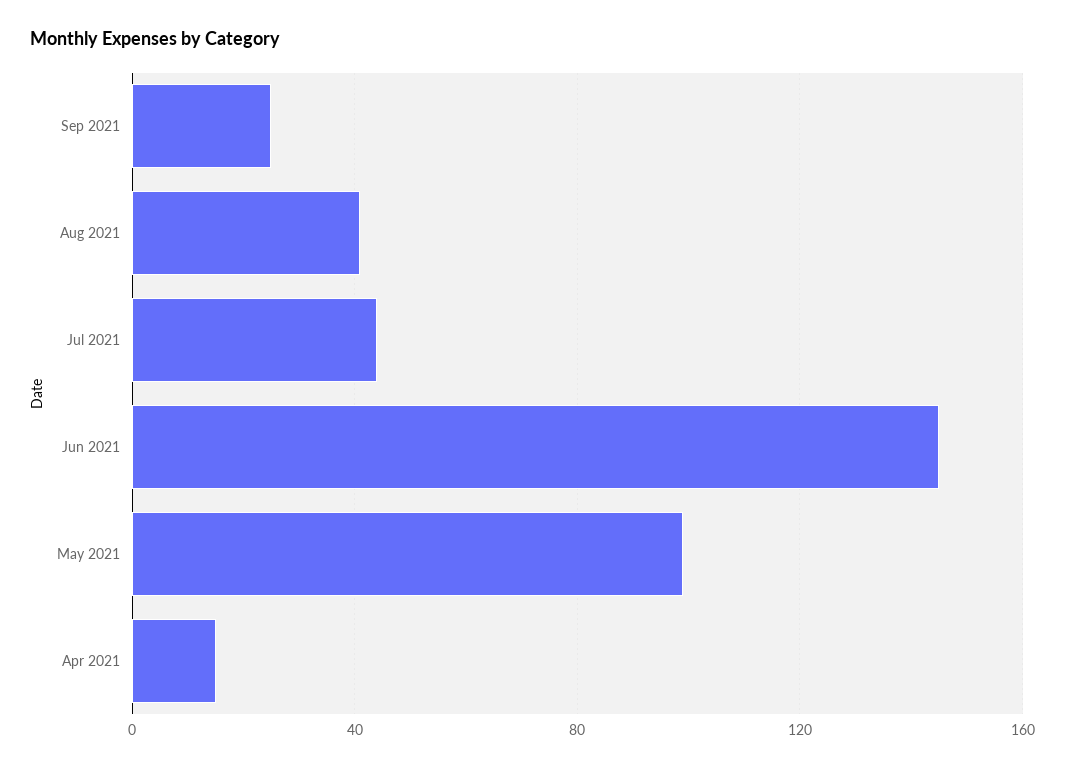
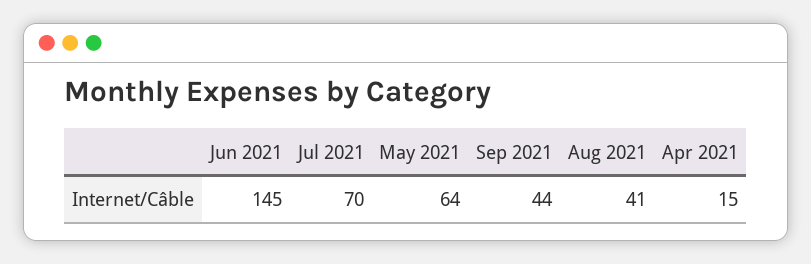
  {
-   "Sep 2021": 25,
+   "Sep 2021": 44,
    "Aug 2021": 41,
-   "Jul 2021": 45,
+   "Jul 2021": 70,
    "Jun 2021": 145,
-   "May 2021": 100,
+   "May 2021": 64,
    "Apr 2021": 15
  }

